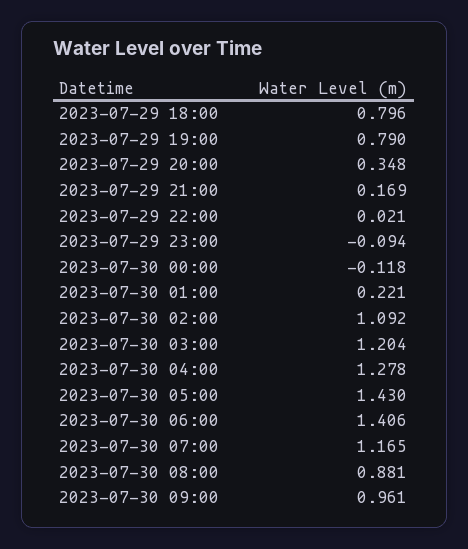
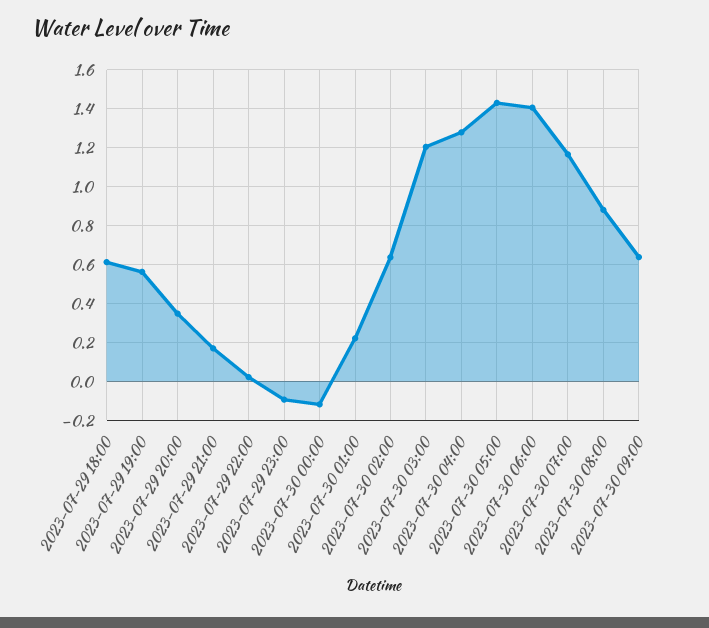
  {
-   "2023-07-29 18:00": 0.796,
+   "2023-07-29 18:00": 0.6,
-   "2023-07-29 19:00": 0.79,
+   "2023-07-29 19:00": 0.55,
    "2023-07-29 20:00": 0.348,
    "2023-07-29 21:00": 0.169,
    "2023-07-29 22:00": 0.021,
    "2023-07-29 23:00": -0.094,
    "2023-07-30 00:00": -0.118,
    "2023-07-30 01:00": 0.221,
-   "2023-07-30 02:00": 1.092,
+   "2023-07-30 02:00": 0.65,
    "2023-07-30 03:00": 1.204,
    "2023-07-30 04:00": 1.278,
    "2023-07-30 05:00": 1.43,
    "2023-07-30 06:00": 1.406,
    "2023-07-30 07:00": 1.165,
    "2023-07-30 08:00": 0.881,
-   "2023-07-30 09:00": 0.961
+   "2023-07-30 09:00": 0.65
  }

